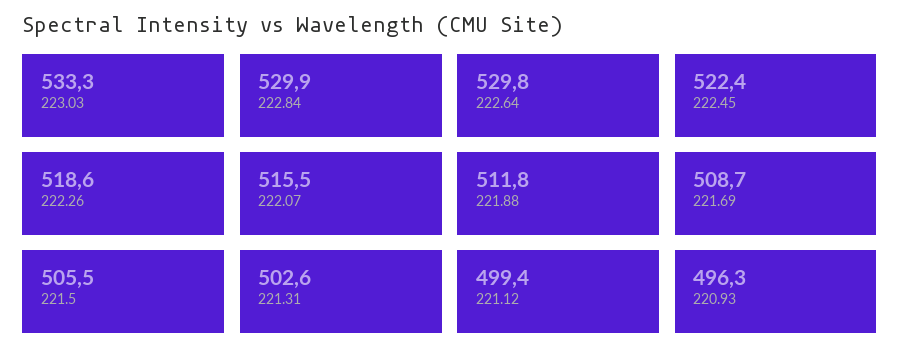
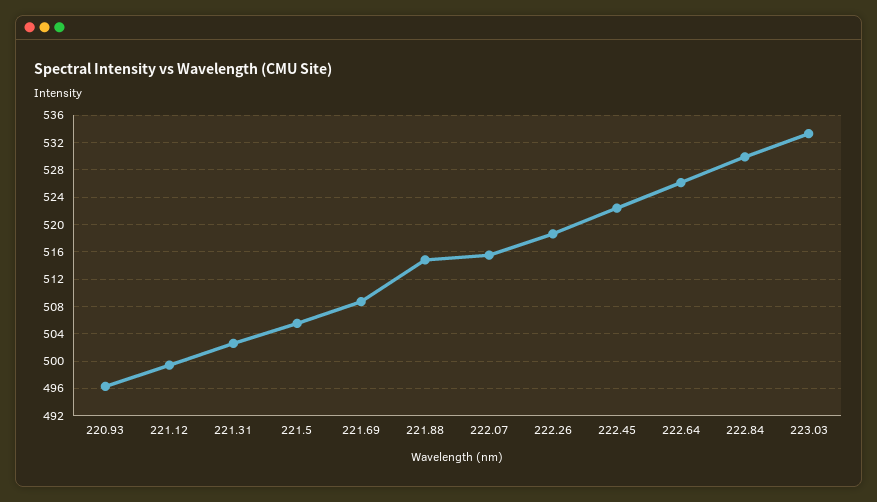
  {
    "223.03": 533.3,
    "222.84": 529.9,
-   "222.64": 529.8,
+   "222.64": 526,
    "222.45": 522.4,
    "222.26": 518.6,
    "222.07": 515.5,
-   "221.88": 511.8,
+   "221.88": 515,
    "221.69": 508.7,
    "221.5": 505.5,
    "221.31": 502.6,
    "221.12": 499.4,
    "220.93": 496.3
  }

